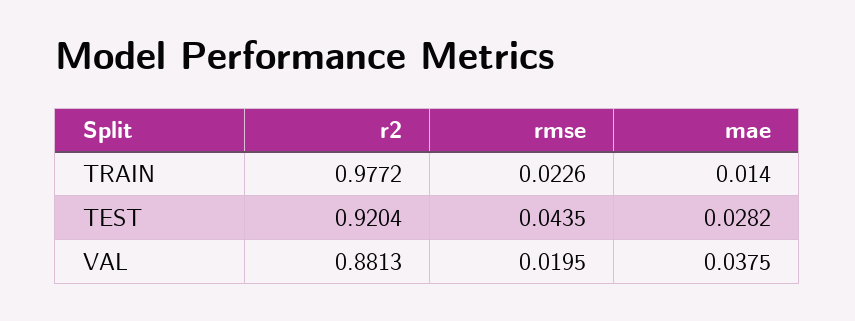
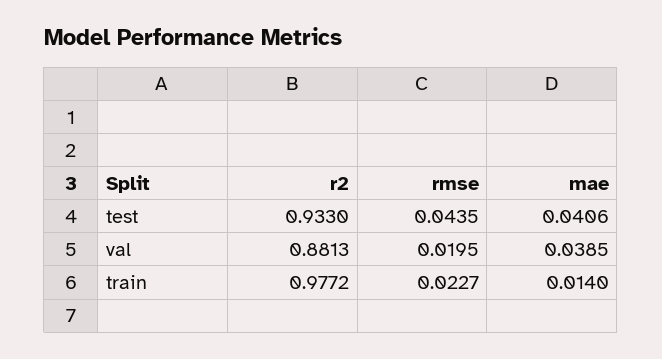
  {
    "r2": {
      "TRAIN": 0.9772,
-     "TEST": 0.9204,
+     "TEST": 0.933,
      "VAL": 0.8813
    },
    "rmse": {
-     "TRAIN": 0.0226,
+     "TRAIN": 0.0227,
      "TEST": 0.0435,
      "VAL": 0.0195
    },
    "mae": {
      "TRAIN": 0.014,
-     "TEST": 0.0282,
+     "TEST": 0.0406,
-     "VAL": 0.0375
+     "VAL": 0.0385
    }
  }

